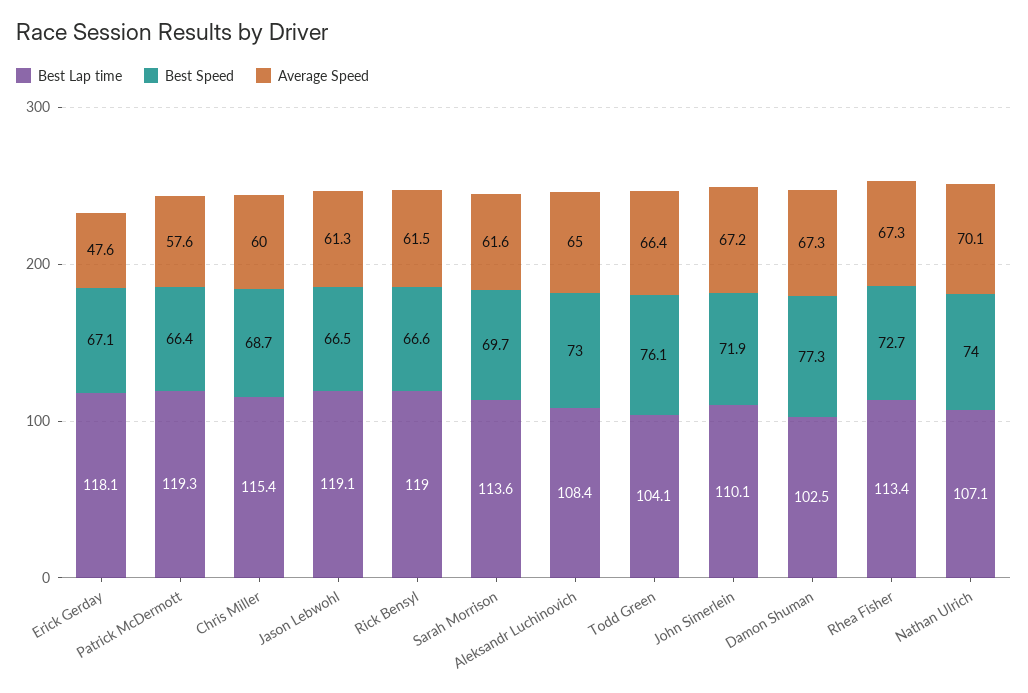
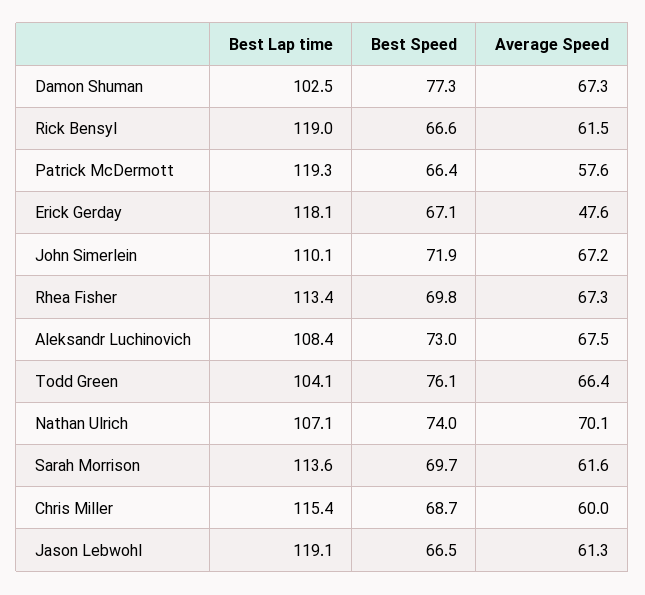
  {
    "Best Lap time": {
      "Erick Gerday": 118.1,
      "Patrick McDermott": 119.3,
      "Chris Miller": 115.4,
      "Jason Lebwohl": 119.1,
      "Rick Bensyl": 119,
      "Sarah Morrison": 113.6,
      "Aleksandr Luchinovich": 108.4,
      "Todd Green": 104.1,
      "John Simerlein": 110.1,
      "Damon Shuman": 102.5,
      "Rhea Fisher": 113.4,
      "Nathan Ulrich": 107.1
    },
    "Best Speed": {
      "Erick Gerday": 67.1,
      "Patrick McDermott": 66.4,
      "Chris Miller": 68.7,
      "Jason Lebwohl": 66.5,
      "Rick Bensyl": 66.6,
      "Sarah Morrison": 69.7,
      "Aleksandr Luchinovich": 73,
      "Todd Green": 76.1,
      "John Simerlein": 71.9,
      "Damon Shuman": 77.3,
-     "Rhea Fisher": 72.7,
+     "Rhea Fisher": 69.8,
      "Nathan Ulrich": 74
    },
    "Average Speed": {
      "Erick Gerday": 47.6,
      "Patrick McDermott": 57.6,
      "Chris Miller": 60,
      "Jason Lebwohl": 61.3,
      "Rick Bensyl": 61.5,
      "Sarah Morrison": 61.6,
-     "Aleksandr Luchinovich": 65,
+     "Aleksandr Luchinovich": 67.5,
      "Todd Green": 66.4,
      "John Simerlein": 67.2,
      "Damon Shuman": 67.3,
      "Rhea Fisher": 67.3,
      "Nathan Ulrich": 70.1
    }
  }

